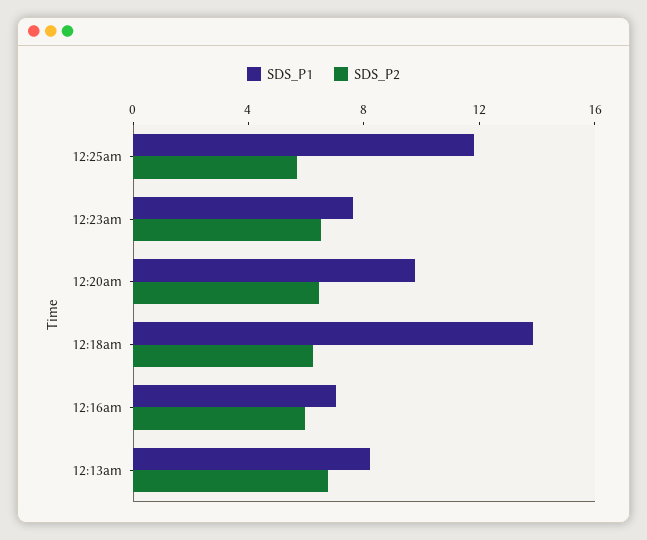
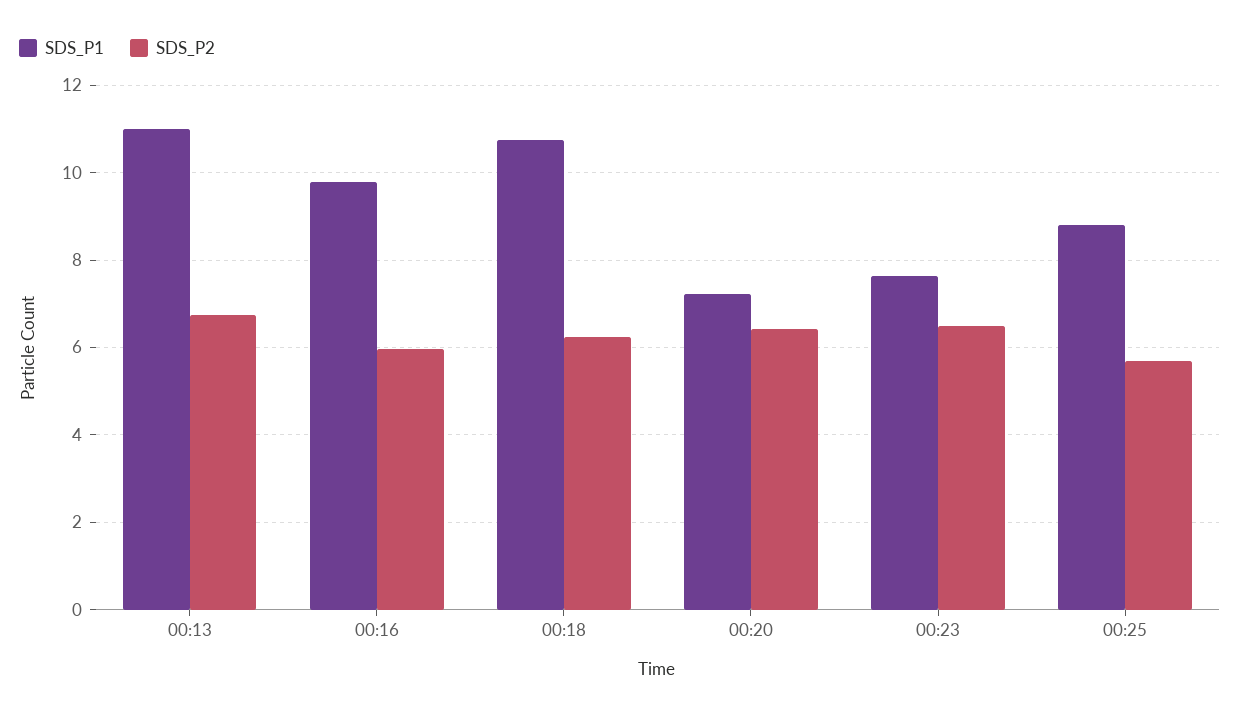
  {
    "SDS_P1": {
-     "12:25am": 12,
+     "12:25am": 8.8,
      "12:23am": 7.6,
-     "12:20am": 10,
+     "12:20am": 7.2,
-     "12:18am": 14,
+     "12:18am": 10.8,
-     "12:16am": 7,
+     "12:16am": 9.8,
-     "12:13am": 8
+     "12:13am": 11
    },
    "SDS_P2": {
      "12:25am": 5.8,
      "12:23am": 6.6,
      "12:20am": 6.4,
      "12:18am": 6.2,
      "12:16am": 6,
      "12:13am": 6.8
    }
  }

